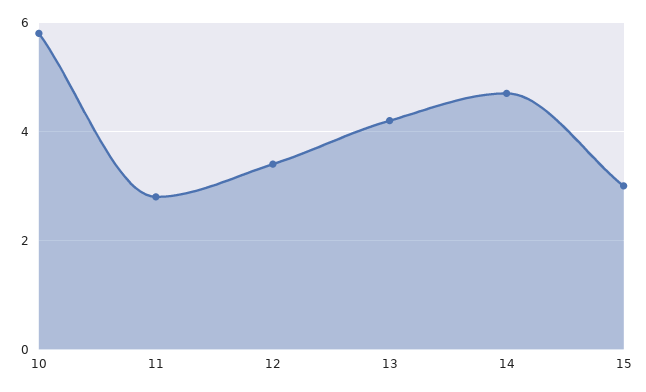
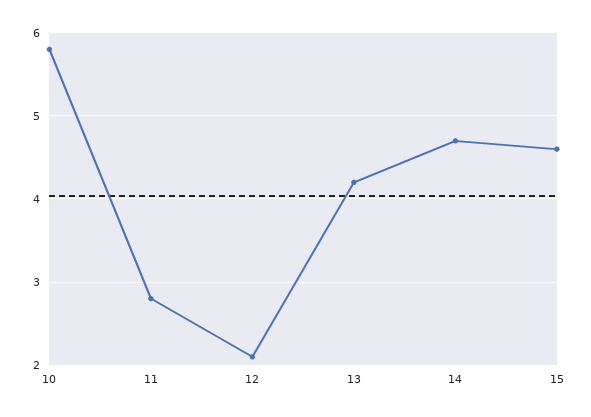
  {
    "10": 5.8,
    "11": 2.8,
-   "12": 3.5,
+   "12": 2.1,
    "13": 4.2,
    "14": 4.7,
-   "15": 3
+   "15": 4.6
  }

